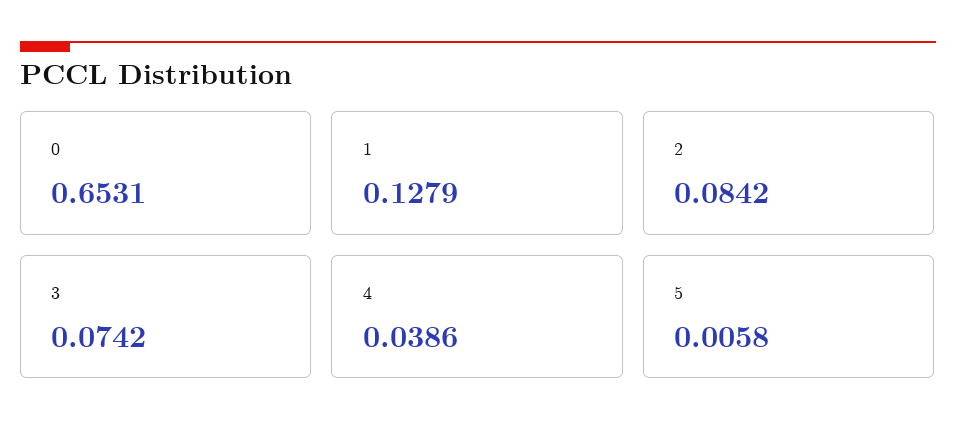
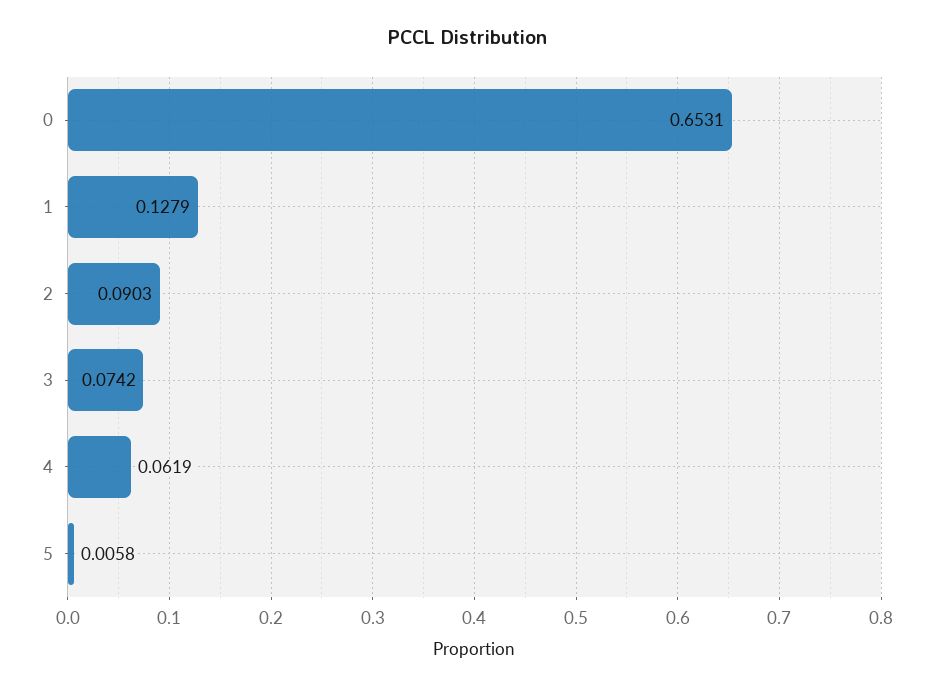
  {
    "0": 0.6531,
    "1": 0.1279,
-   "2": 0.0842,
+   "2": 0.0903,
    "3": 0.0742,
-   "4": 0.0386,
+   "4": 0.0619,
    "5": 0.0058
  }

